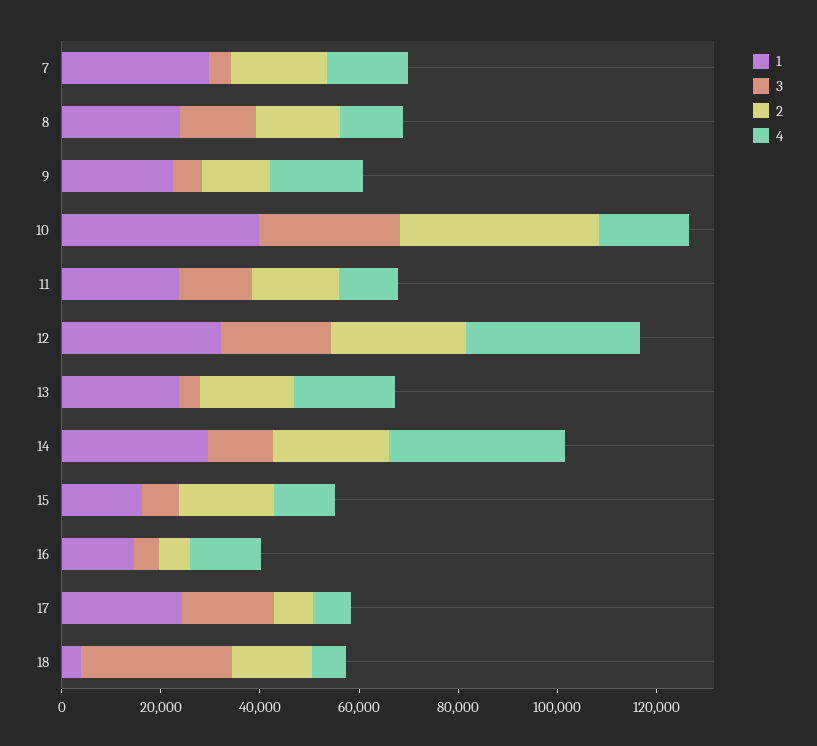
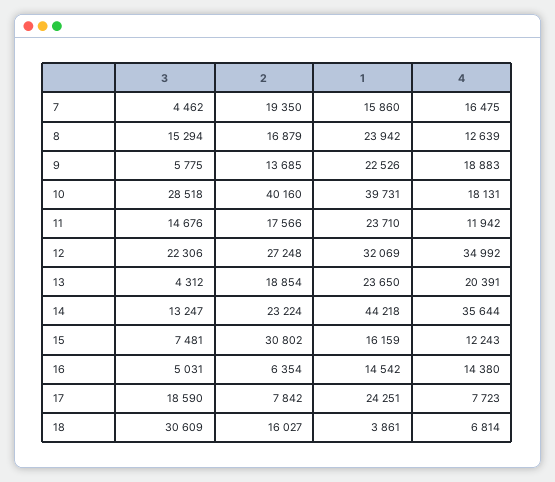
  {
    "1": {
-     "7": 30000,
+     "7": 15860,
      "8": 23942,
      "9": 22526,
      "10": 39731,
      "11": 23710,
      "12": 32069,
      "13": 23650,
-     "14": 30000,
+     "14": 44218,
      "15": 16159,
      "16": 14542,
      "17": 24251,
      "18": 3861
    },
    "3": {
      "7": 4462,
      "8": 15294,
      "9": 5775,
      "10": 28518,
      "11": 14676,
      "12": 22306,
      "13": 4312,
      "14": 13247,
      "15": 7481,
      "16": 5031,
      "17": 18590,
      "18": 30609
    },
    "2": {
      "7": 19350,
      "8": 16879,
      "9": 13685,
      "10": 40160,
      "11": 17566,
      "12": 27248,
      "13": 18854,
      "14": 23224,
-     "15": 20000,
+     "15": 30802,
      "16": 6354,
      "17": 7842,
      "18": 16027
    },
    "4": {
      "7": 16475,
      "8": 12639,
      "9": 18883,
      "10": 18131,
      "11": 11942,
      "12": 34992,
      "13": 20391,
      "14": 35644,
      "15": 12243,
      "16": 14380,
      "17": 7723,
      "18": 6814
    }
  }

